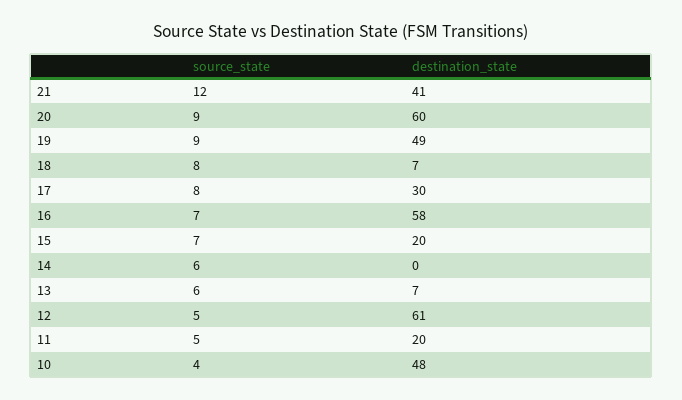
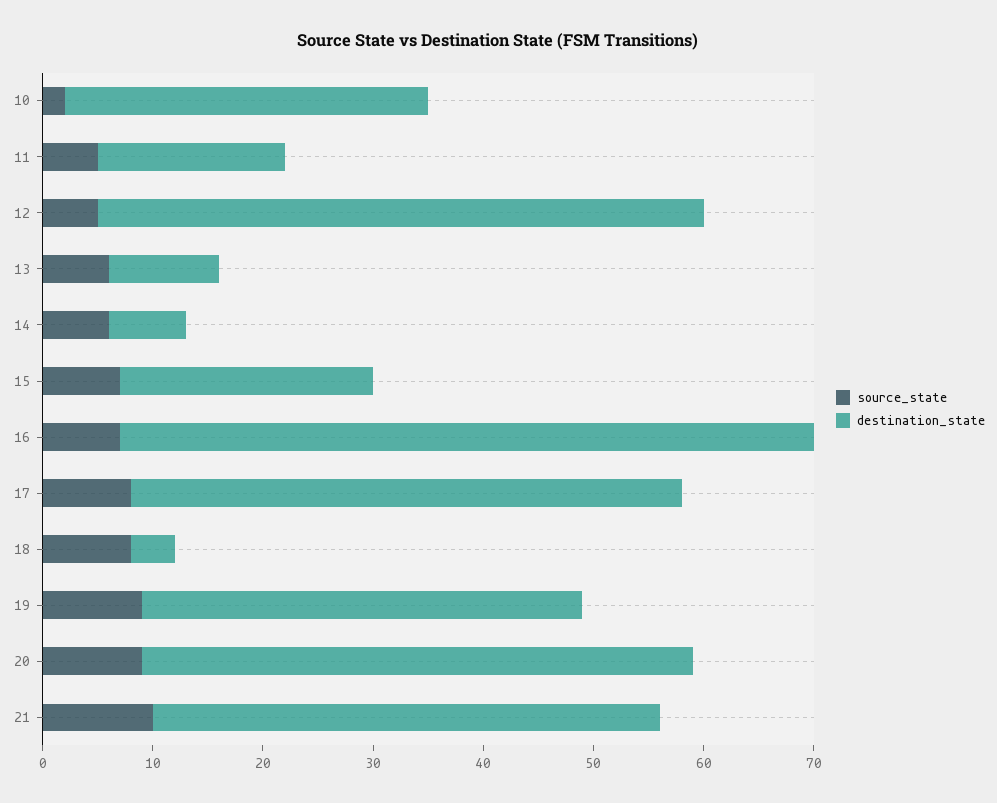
  {
    "source_state": {
-     "21": 12,
+     "21": 10,
      "20": 9,
      "19": 9,
      "18": 8,
      "17": 8,
      "16": 7,
      "15": 7,
      "14": 6,
      "13": 6,
      "12": 5,
      "11": 5,
-     "10": 4
+     "10": 2
    },
    "destination_state": {
-     "21": 41,
+     "21": 46,
-     "20": 60,
+     "20": 50,
-     "19": 49,
+     "19": 40,
-     "18": 7,
+     "18": 4,
-     "17": 30,
+     "17": 50,
-     "16": 58,
+     "16": 63,
-     "15": 20,
+     "15": 23,
-     "14": 0,
+     "14": 7,
-     "13": 7,
+     "13": 10,
-     "12": 61,
+     "12": 55,
-     "11": 20,
+     "11": 17,
-     "10": 48
+     "10": 33
    }
  }

